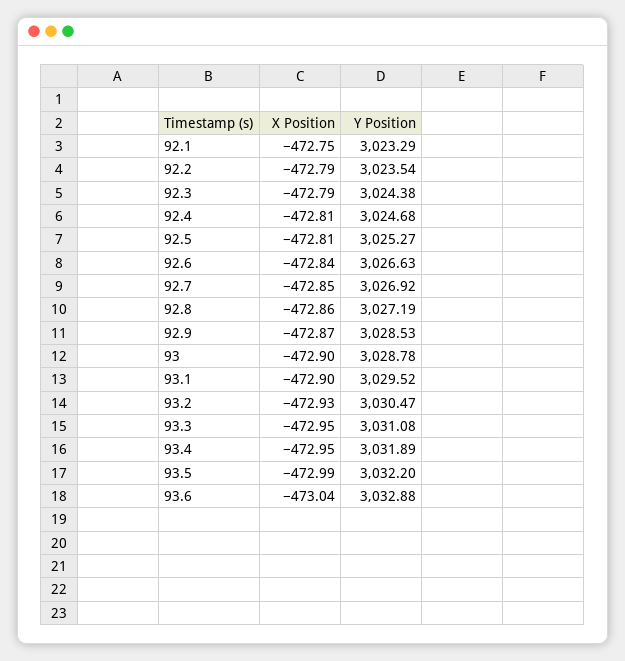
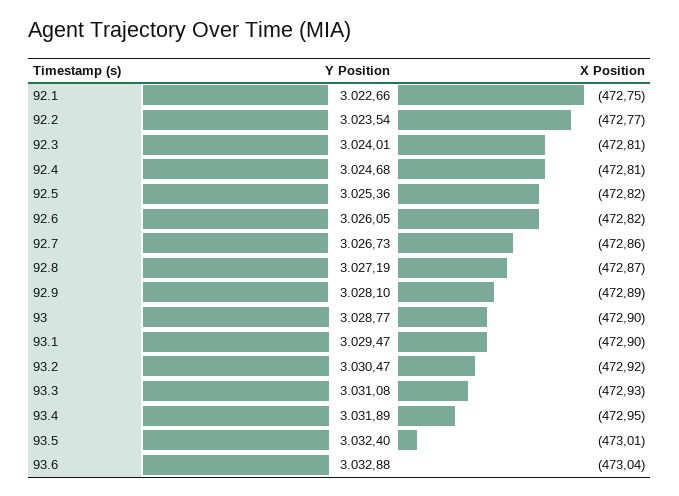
  {
    "X Position": {
      "92.1": -472.75,
-     "92.2": -472.79,
+     "92.2": -472.77,
-     "92.3": -472.79,
+     "92.3": -472.81,
      "92.4": -472.81,
-     "92.5": -472.81,
+     "92.5": -472.82,
-     "92.6": -472.84,
+     "92.6": -472.82,
-     "92.7": -472.85,
+     "92.7": -472.86,
-     "92.8": -472.86,
+     "92.8": -472.87,
-     "92.9": -472.87,
+     "92.9": -472.89,
      "93": -472.9,
      "93.1": -472.9,
-     "93.2": -472.93,
+     "93.2": -472.92,
-     "93.3": -472.95,
+     "93.3": -472.93,
      "93.4": -472.95,
-     "93.5": -472.99,
+     "93.5": -473.01,
      "93.6": -473.04
    },
    "Y Position": {
-     "92.1": 3023.29,
+     "92.1": 3022.66,
      "92.2": 3023.54,
-     "92.3": 3024.38,
+     "92.3": 3024.01,
      "92.4": 3024.68,
-     "92.5": 3025.27,
+     "92.5": 3025.36,
-     "92.6": 3026.63,
+     "92.6": 3026.05,
-     "92.7": 3026.92,
+     "92.7": 3026.73,
      "92.8": 3027.19,
-     "92.9": 3028.53,
+     "92.9": 3028.1,
-     "93": 3028.78,
+     "93": 3028.77,
-     "93.1": 3029.52,
+     "93.1": 3029.47,
      "93.2": 3030.47,
      "93.3": 3031.08,
      "93.4": 3031.89,
-     "93.5": 3032.2,
+     "93.5": 3032.4,
      "93.6": 3032.88
    }
  }

